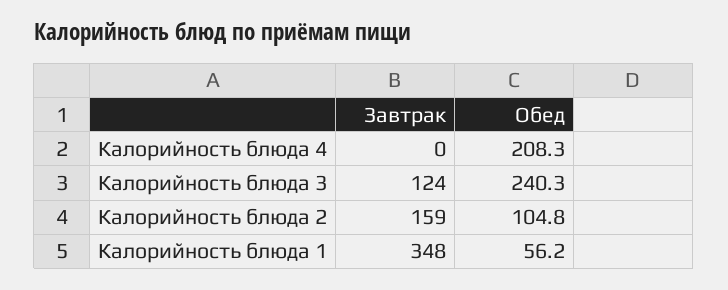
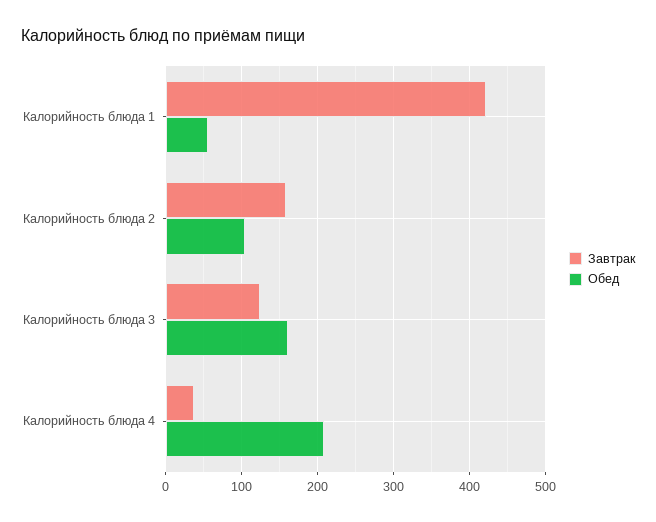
  {
    "Завтрак": {
-     "Калорийность блюда 4": 0,
+     "Калорийность блюда 4": 40,
      "Калорийность блюда 3": 124,
      "Калорийность блюда 2": 159,
-     "Калорийность блюда 1": 348
+     "Калорийность блюда 1": 420
    },
    "Обед": {
      "Калорийность блюда 4": 208.3,
-     "Калорийность блюда 3": 240.3,
+     "Калорийность блюда 3": 160,
      "Калорийность блюда 2": 104.8,
      "Калорийность блюда 1": 56.2
    }
  }

